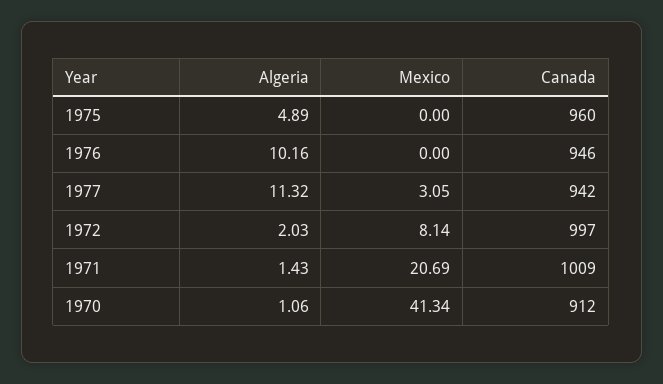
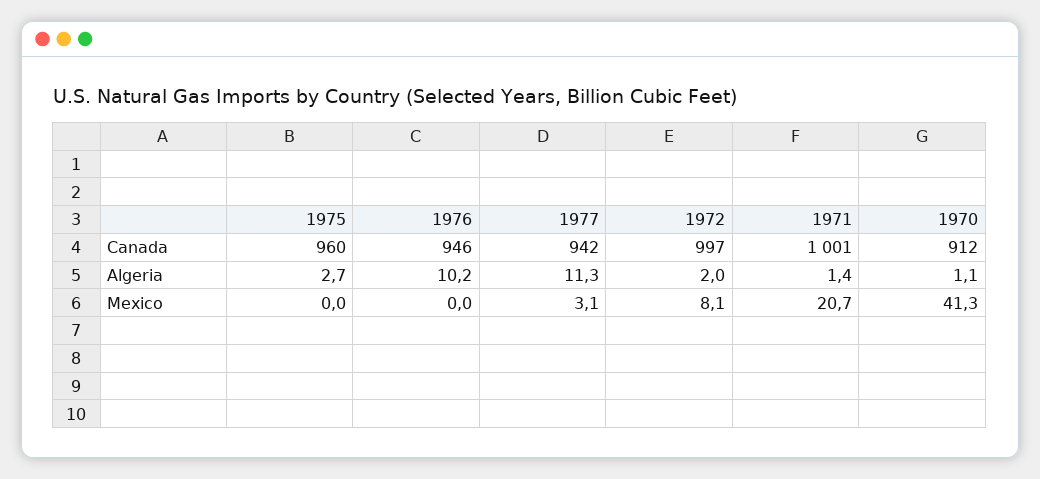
  {
    "Algeria": {
-     "1975": 4.89,
+     "1975": 2.7,
      "1976": 10.16,
      "1977": 11.32,
      "1972": 2.03,
      "1971": 1.43,
      "1970": 1.06
    },
    "Mexico": {
      "1975": 0,
      "1976": 0,
      "1977": 3.05,
      "1972": 8.14,
      "1971": 20.69,
      "1970": 41.34
    },
    "Canada": {
      "1975": 960,
      "1976": 946,
      "1977": 942,
      "1972": 997,
-     "1971": 1009,
+     "1971": 1001,
      "1970": 912
    }
  }

